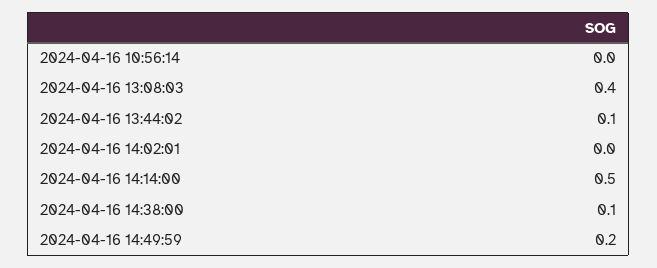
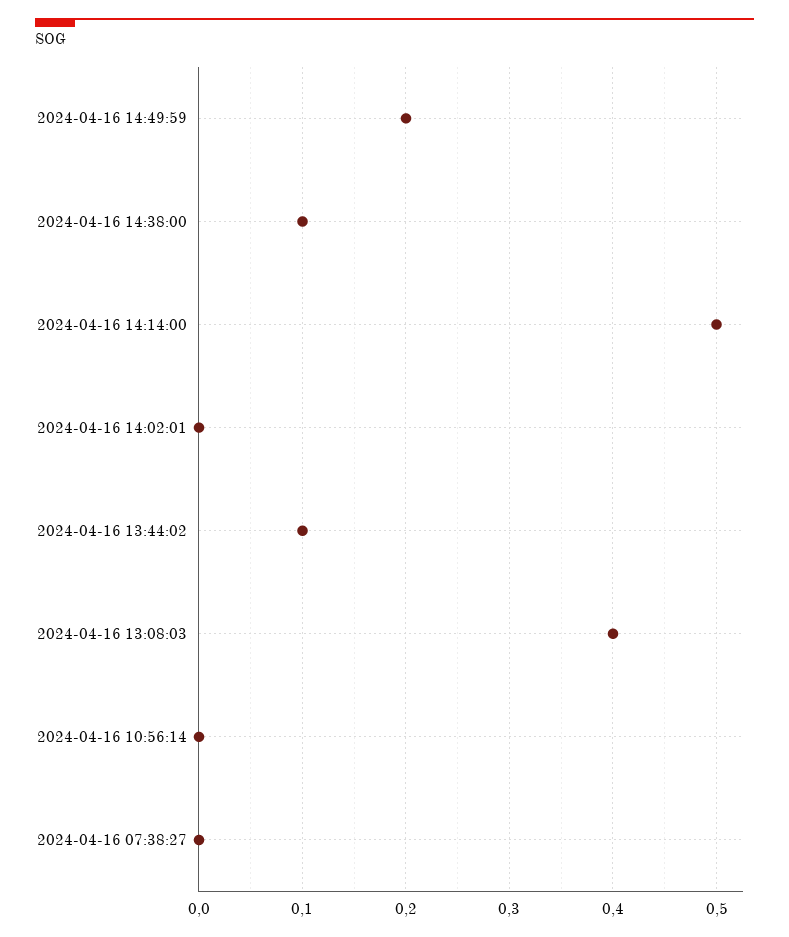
  {
    "2024-04-16 10:56:14": 0,
    "2024-04-16 13:08:03": 0.4,
    "2024-04-16 13:44:02": 0.1,
    "2024-04-16 14:02:01": 0,
    "2024-04-16 14:14:00": 0.5,
    "2024-04-16 14:38:00": 0.1,
-   "2024-04-16 14:49:59": 0.2
+   "2024-04-16 14:49:59": 0.2,
+   "2024-04-16 07:38:27": 0
  }

